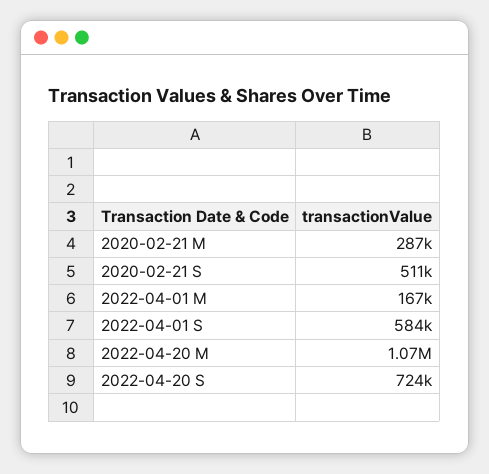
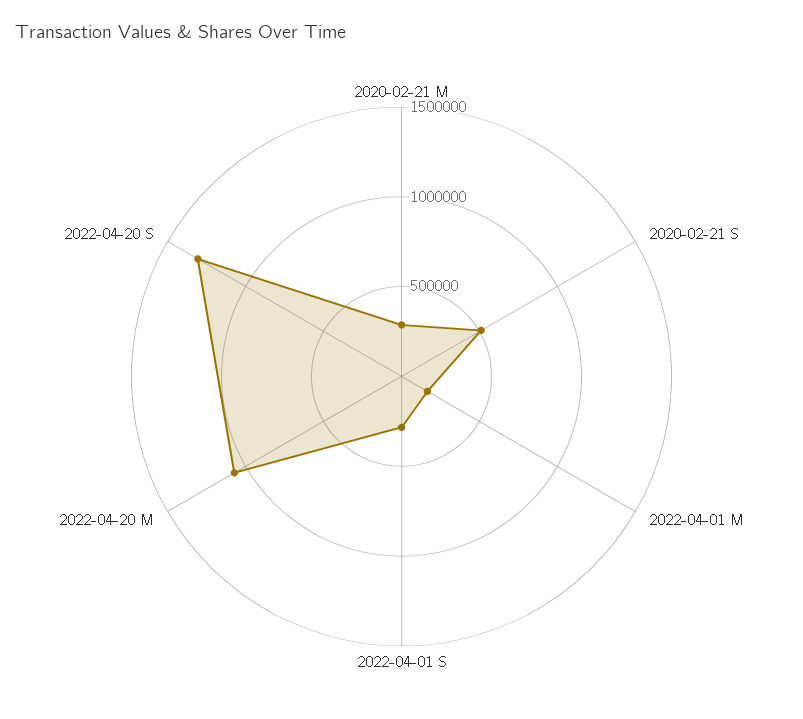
  {
    "2020-02-21 M": 287000,
    "2020-02-21 S": 511000,
    "2022-04-01 M": 167000,
-   "2022-04-01 S": 584000,
+   "2022-04-01 S": 300000,
    "2022-04-20 M": 1070000,
-   "2022-04-20 S": 724000
+   "2022-04-20 S": 1300000
  }

